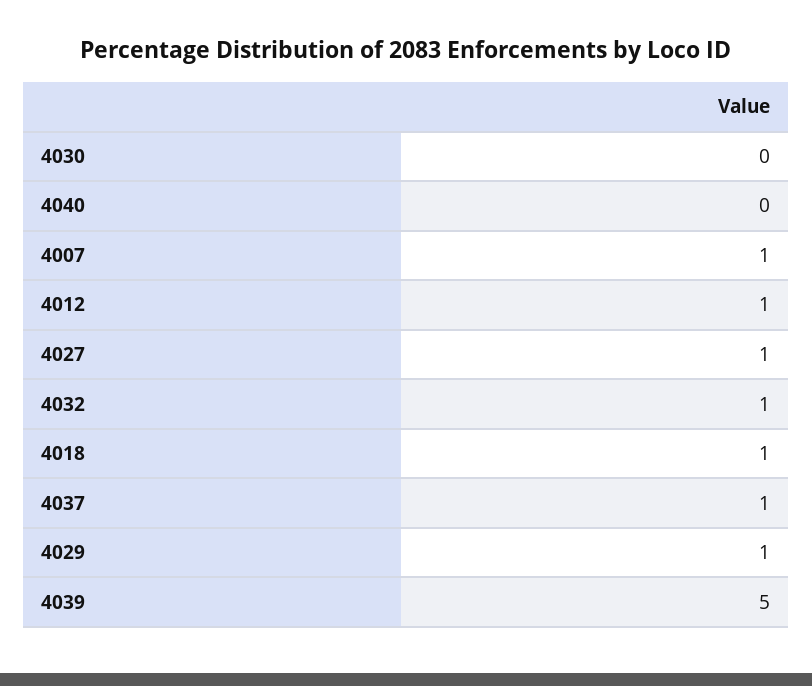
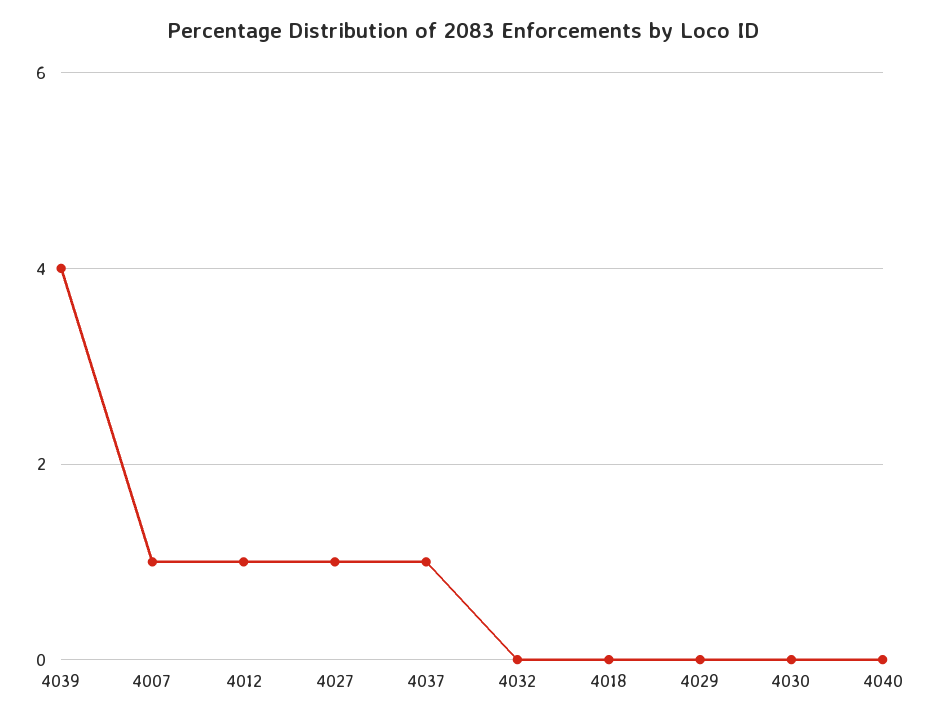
  {
    "4030": 0,
    "4040": 0,
    "4007": 1,
    "4012": 1,
    "4027": 1,
-   "4032": 1,
+   "4032": 0,
-   "4018": 1,
+   "4018": 0,
    "4037": 1,
-   "4029": 1,
+   "4029": 0,
-   "4039": 5
+   "4039": 4
  }

